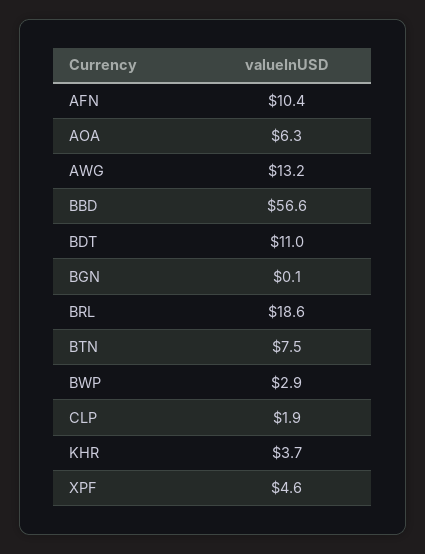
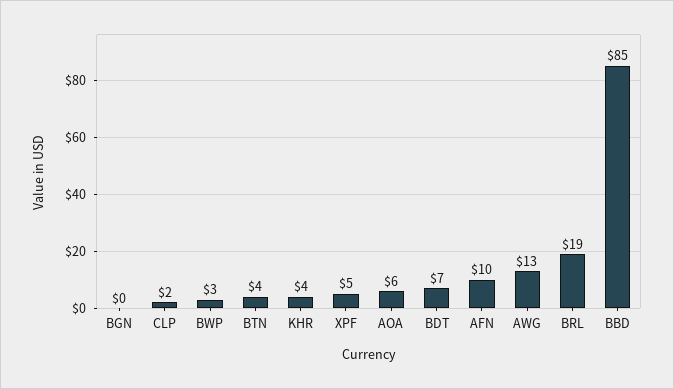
  {
    "AFN": 10.4,
    "AOA": 6.3,
    "AWG": 13.2,
-   "BBD": 56.6,
+   "BBD": 85,
-   "BDT": 11,
+   "BDT": 7,
    "BGN": 0.1,
    "BRL": 18.6,
-   "BTN": 7.5,
+   "BTN": 4,
    "BWP": 2.9,
    "CLP": 1.9,
    "KHR": 3.7,
    "XPF": 4.6
  }

